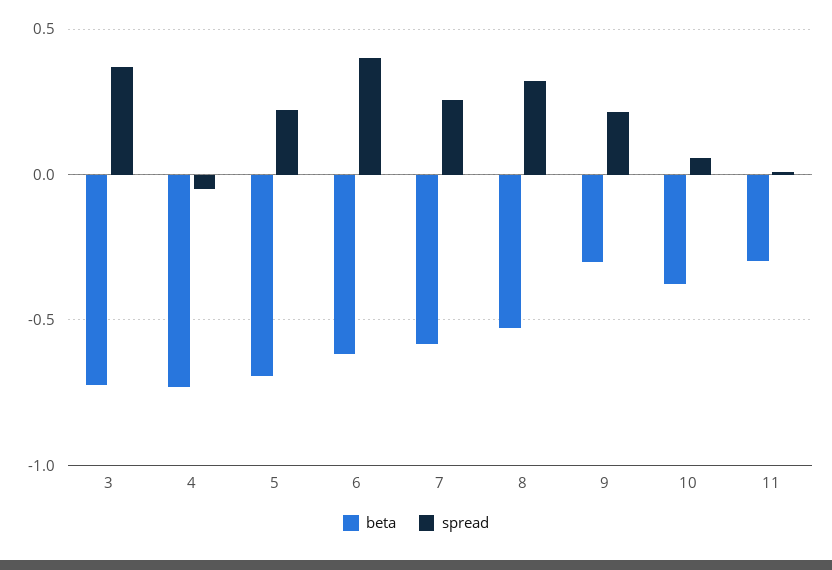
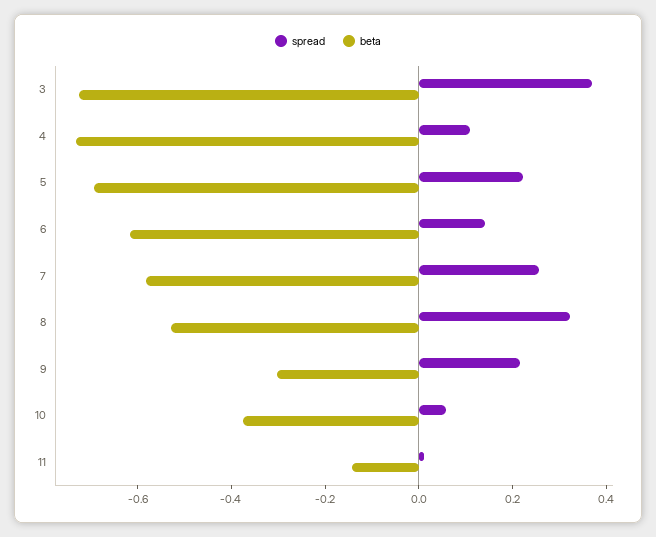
  {
    "beta": {
      "3": -0.75,
      "4": -0.75,
      "5": -0.7,
      "6": -0.6,
      "7": -0.6,
      "8": -0.55,
      "9": -0.3,
      "10": -0.4,
-     "11": -0.3
+     "11": -0.15
    },
    "spread": {
      "3": 0.35,
-     "4": -0.05,
+     "4": 0.1,
      "5": 0.2,
-     "6": 0.4,
+     "6": 0.15,
      "7": 0.25,
      "8": 0.3,
      "9": 0.2,
      "10": 0.05,
      "11": 0
    }
  }

